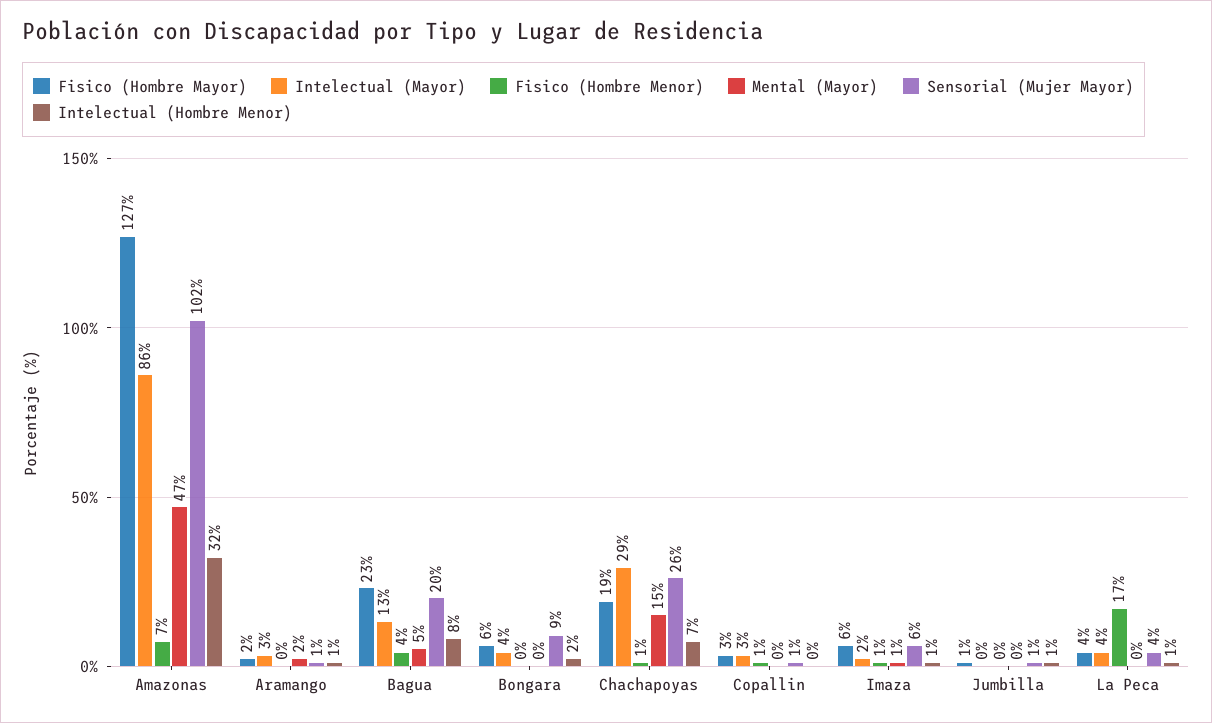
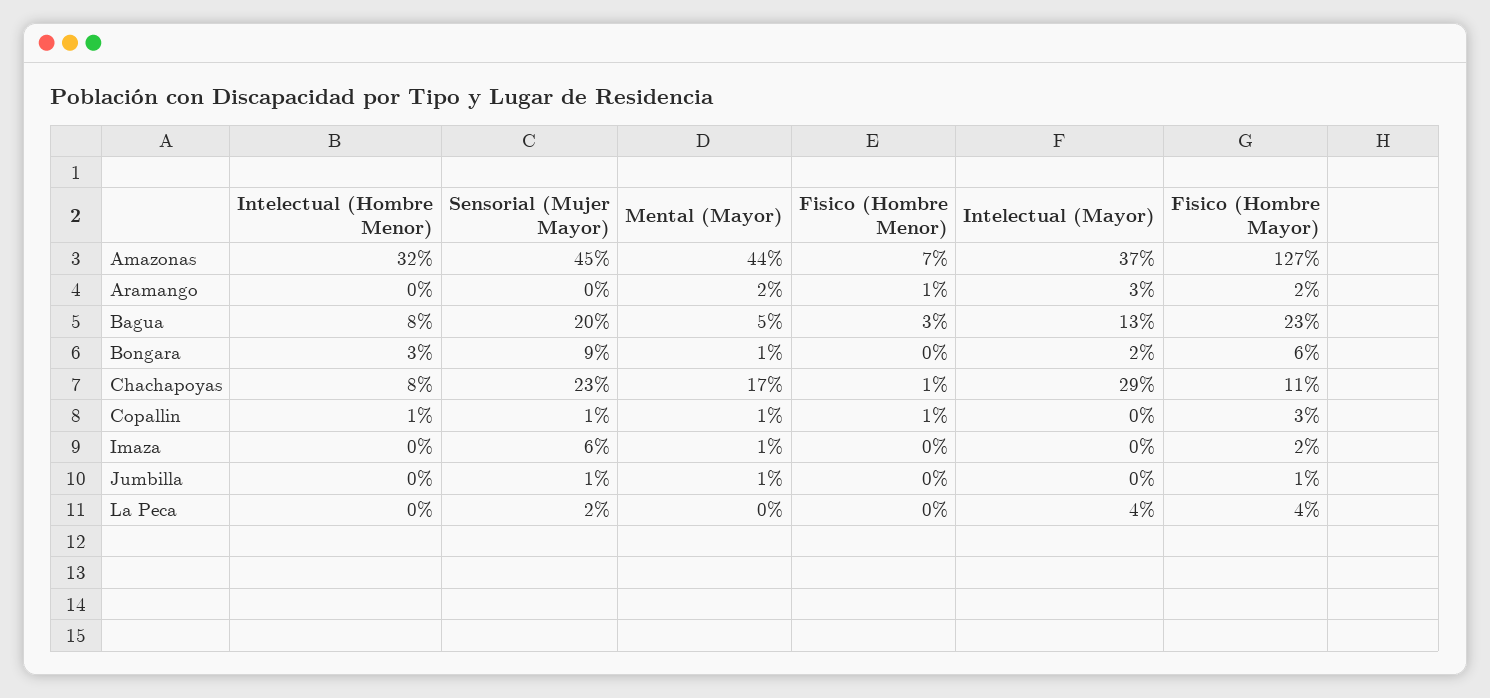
  {
    "Fisico (Hombre Mayor)": {
      "Amazonas": 127,
      "Aramango": 2,
      "Bagua": 23,
      "Bongara": 6,
-     "Chachapoyas": 19,
+     "Chachapoyas": 11,
      "Copallin": 3,
-     "Imaza": 6,
+     "Imaza": 2,
      "Jumbilla": 1,
      "La Peca": 4
    },
    "Intelectual (Mayor)": {
-     "Amazonas": 86,
+     "Amazonas": 37,
      "Aramango": 3,
      "Bagua": 13,
-     "Bongara": 4,
+     "Bongara": 2,
      "Chachapoyas": 29,
-     "Copallin": 3,
+     "Copallin": 0,
-     "Imaza": 2,
+     "Imaza": 0,
      "Jumbilla": 0,
      "La Peca": 4
    },
    "Fisico (Hombre Menor)": {
      "Amazonas": 7,
-     "Aramango": 0,
+     "Aramango": 1,
-     "Bagua": 4,
+     "Bagua": 3,
      "Bongara": 0,
      "Chachapoyas": 1,
      "Copallin": 1,
-     "Imaza": 1,
+     "Imaza": 0,
      "Jumbilla": 0,
-     "La Peca": 17
+     "La Peca": 0
    },
    "Mental (Mayor)": {
-     "Amazonas": 47,
+     "Amazonas": 44,
      "Aramango": 2,
      "Bagua": 5,
-     "Bongara": 0,
+     "Bongara": 1,
-     "Chachapoyas": 15,
+     "Chachapoyas": 17,
-     "Copallin": 0,
+     "Copallin": 1,
      "Imaza": 1,
-     "Jumbilla": 0,
+     "Jumbilla": 1,
      "La Peca": 0
    },
    "Sensorial (Mujer Mayor)": {
-     "Amazonas": 102,
+     "Amazonas": 45,
-     "Aramango": 1,
+     "Aramango": 0,
      "Bagua": 20,
      "Bongara": 9,
-     "Chachapoyas": 26,
+     "Chachapoyas": 23,
      "Copallin": 1,
      "Imaza": 6,
      "Jumbilla": 1,
-     "La Peca": 4
+     "La Peca": 2
    },
    "Intelectual (Hombre Menor)": {
      "Amazonas": 32,
-     "Aramango": 1,
+     "Aramango": 0,
      "Bagua": 8,
-     "Bongara": 2,
+     "Bongara": 3,
-     "Chachapoyas": 7,
+     "Chachapoyas": 8,
-     "Copallin": 0,
+     "Copallin": 1,
-     "Imaza": 1,
+     "Imaza": 0,
-     "Jumbilla": 1,
+     "Jumbilla": 0,
-     "La Peca": 1
+     "La Peca": 0
    }
  }

